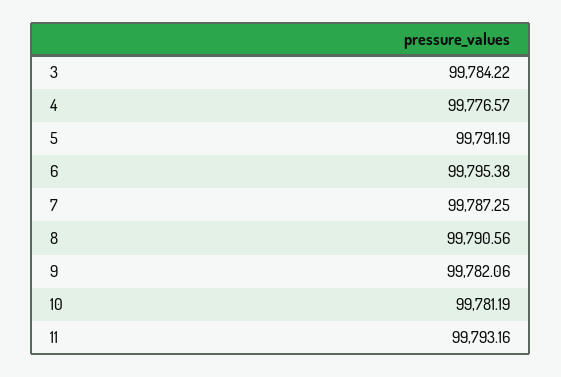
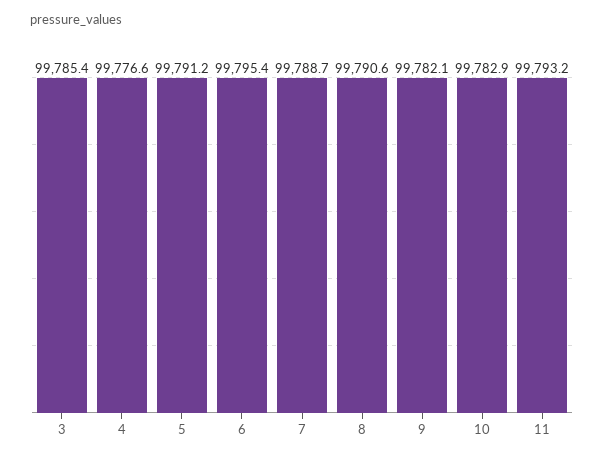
  {
-   "3": 99784.22,
+   "3": 99785.4,
    "4": 99776.57,
    "5": 99791.19,
    "6": 99795.38,
-   "7": 99787.25,
+   "7": 99788.7,
    "8": 99790.56,
    "9": 99782.06,
-   "10": 99781.19,
+   "10": 99782.9,
    "11": 99793.16
  }

